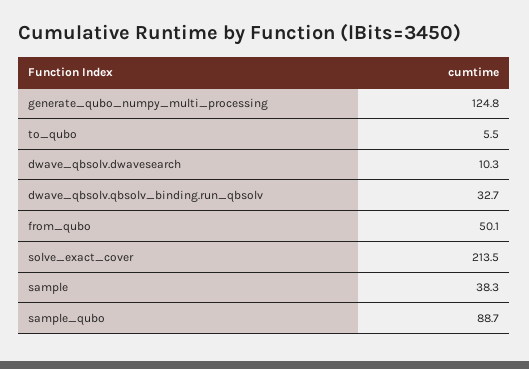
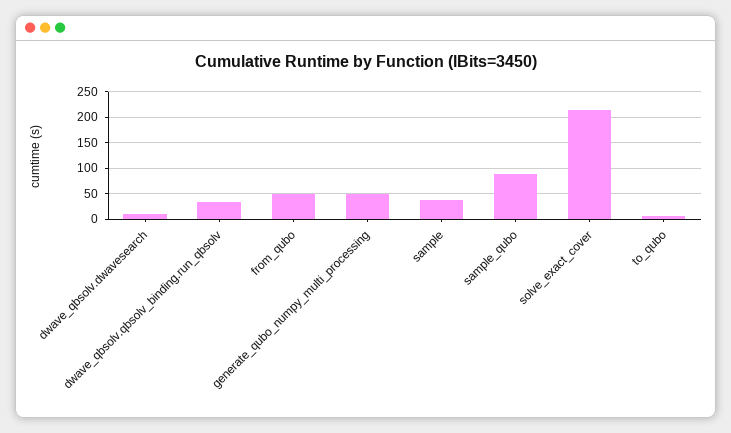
  {
-   "generate_qubo_numpy_multi_processing": 124.8,
+   "generate_qubo_numpy_multi_processing": 50,
    "to_qubo": 5.5,
    "dwave_qbsolv.dwavesearch": 10.3,
    "dwave_qbsolv.qbsolv_binding.run_qbsolv": 32.7,
    "from_qubo": 50.1,
    "solve_exact_cover": 213.5,
    "sample": 38.3,
    "sample_qubo": 88.7
  }

